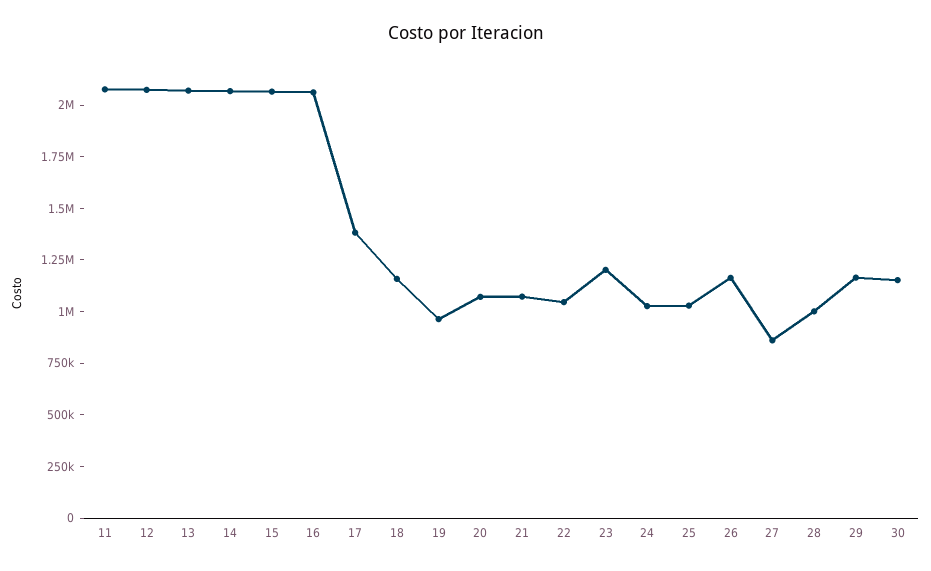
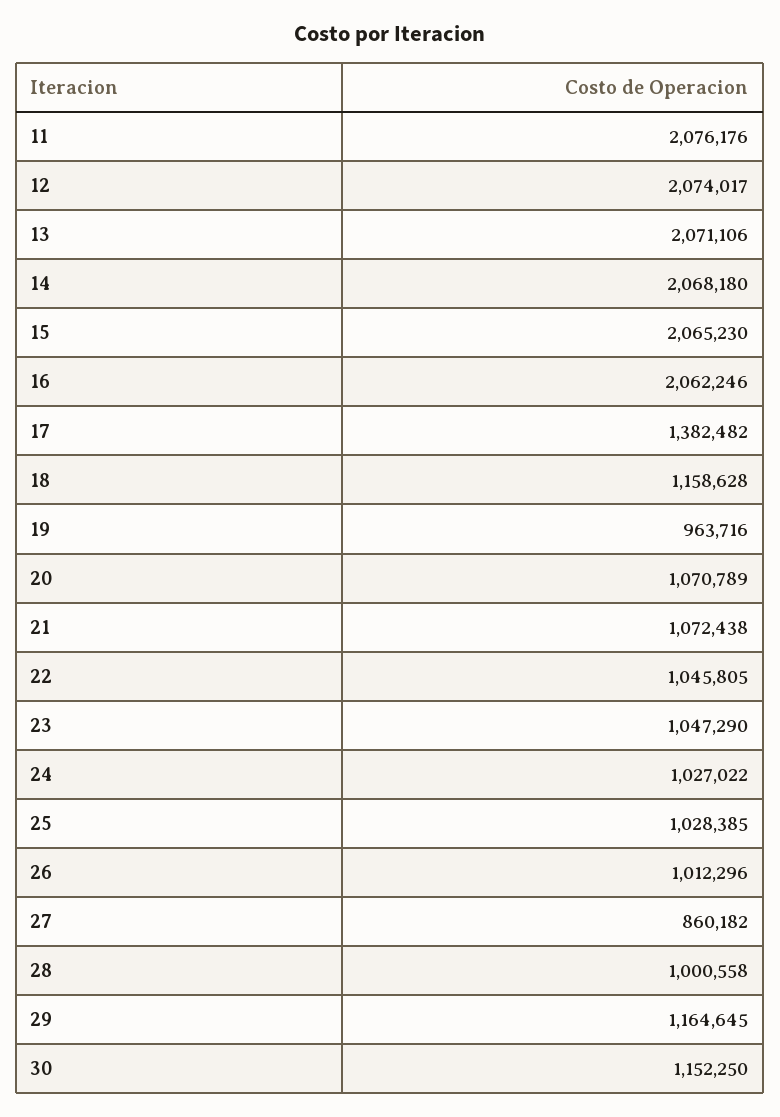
  {
    "11": 2076176,
    "12": 2074017,
    "13": 2071106,
    "14": 2068180,
    "15": 2065230,
    "16": 2062246,
    "17": 1382482,
    "18": 1158628,
    "19": 963716,
    "20": 1070789,
    "21": 1072438,
    "22": 1045805,
-   "23": 1200000,
+   "23": 1047290,
    "24": 1027022,
    "25": 1028385,
-   "26": 1150000,
+   "26": 1012296,
    "27": 860182,
    "28": 1000558,
    "29": 1164645,
    "30": 1152250
  }

